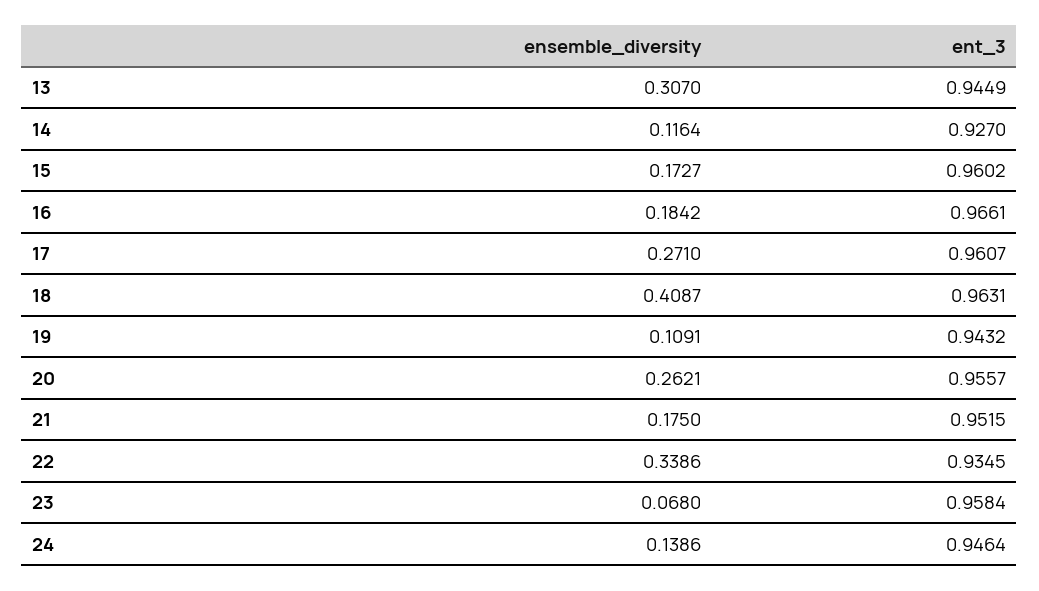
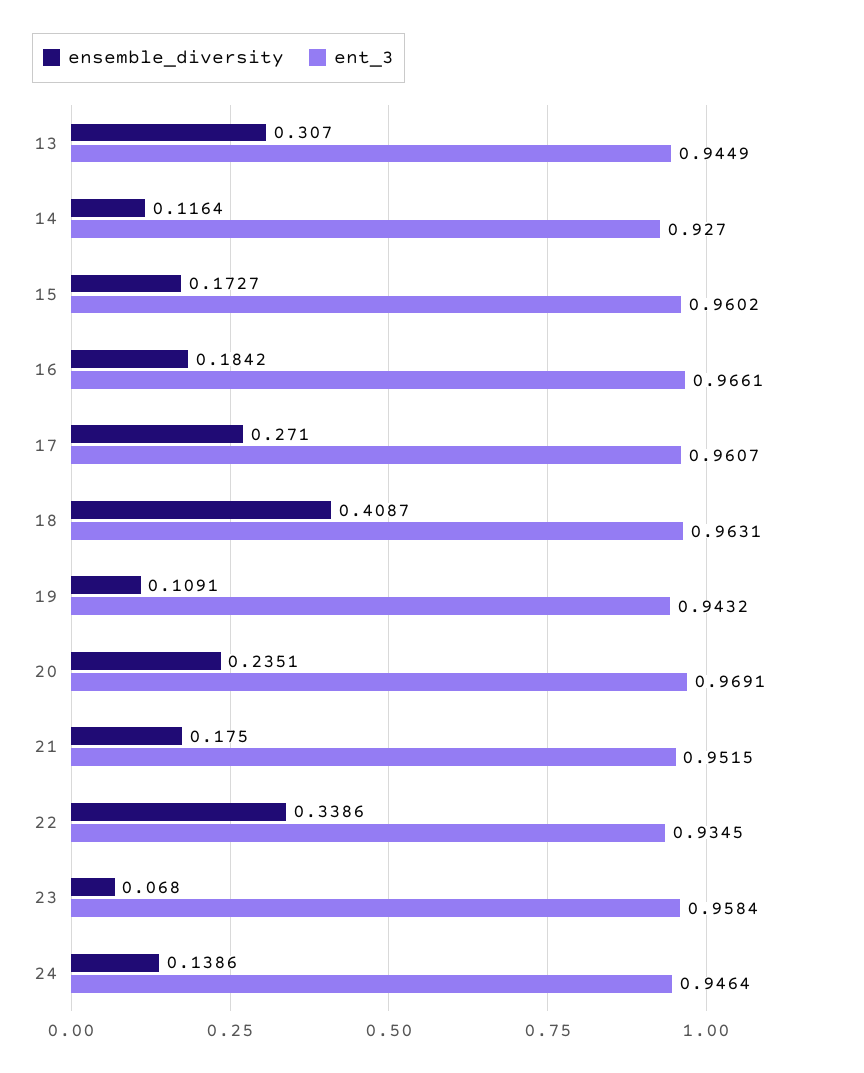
  {
    "ensemble_diversity": {
      "13": 0.307,
      "14": 0.1164,
      "15": 0.1727,
      "16": 0.1842,
      "17": 0.271,
      "18": 0.4087,
      "19": 0.1091,
-     "20": 0.2621,
+     "20": 0.2351,
      "21": 0.175,
      "22": 0.3386,
      "23": 0.068,
      "24": 0.1386
    },
    "ent_3": {
      "13": 0.9449,
      "14": 0.927,
      "15": 0.9602,
      "16": 0.9661,
      "17": 0.9607,
      "18": 0.9631,
      "19": 0.9432,
-     "20": 0.9557,
+     "20": 0.9691,
      "21": 0.9515,
      "22": 0.9345,
      "23": 0.9584,
      "24": 0.9464
    }
  }

